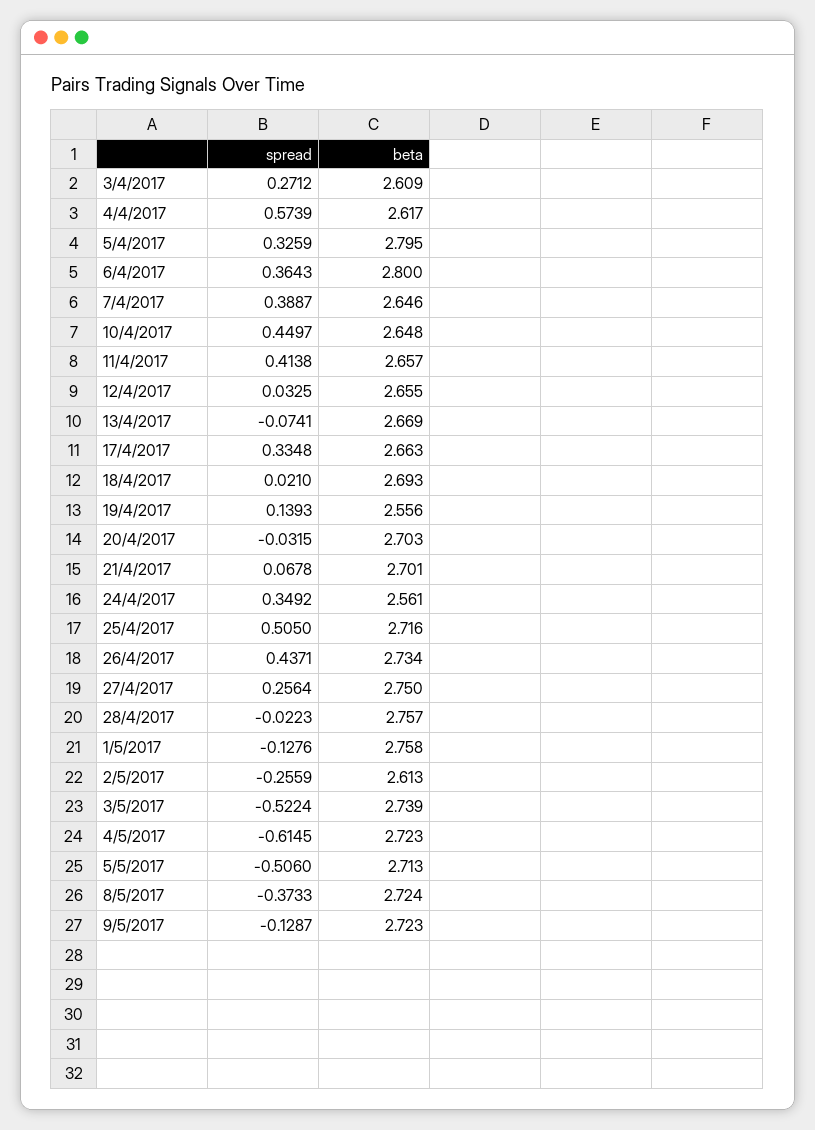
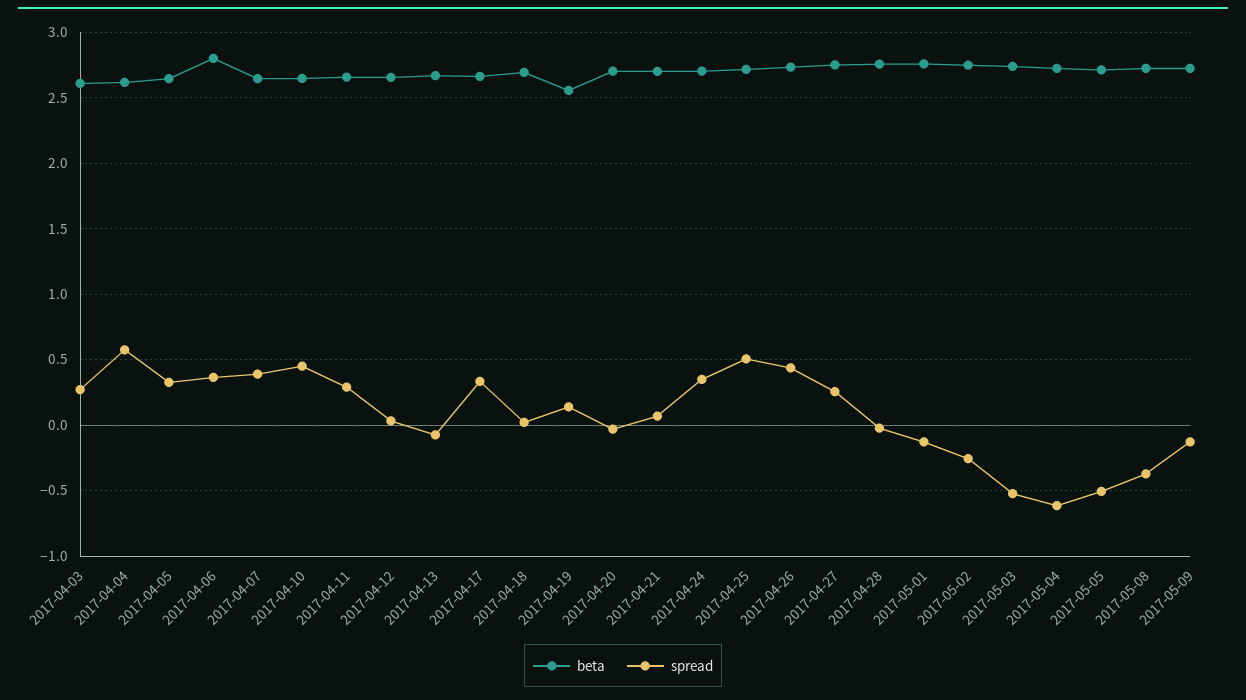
  {
    "spread": {
      "3/4/2017": 0.2712,
      "4/4/2017": 0.5739,
      "5/4/2017": 0.3259,
      "6/4/2017": 0.3643,
      "7/4/2017": 0.3887,
      "10/4/2017": 0.4497,
-     "11/4/2017": 0.4138,
+     "11/4/2017": 0.3,
      "12/4/2017": 0.0325,
      "13/4/2017": -0.0741,
      "17/4/2017": 0.3348,
      "18/4/2017": 0.021,
      "19/4/2017": 0.1393,
      "20/4/2017": -0.0315,
      "21/4/2017": 0.0678,
      "24/4/2017": 0.3492,
      "25/4/2017": 0.505,
      "26/4/2017": 0.4371,
      "27/4/2017": 0.2564,
      "28/4/2017": -0.0223,
      "1/5/2017": -0.1276,
      "2/5/2017": -0.2559,
      "3/5/2017": -0.5224,
      "4/5/2017": -0.6145,
      "5/5/2017": -0.506,
      "8/5/2017": -0.3733,
      "9/5/2017": -0.1287
    },
    "beta": {
      "3/4/2017": 2.609,
      "4/4/2017": 2.617,
-     "5/4/2017": 2.795,
+     "5/4/2017": 2.65,
      "6/4/2017": 2.8,
      "7/4/2017": 2.646,
      "10/4/2017": 2.648,
      "11/4/2017": 2.657,
      "12/4/2017": 2.655,
      "13/4/2017": 2.669,
      "17/4/2017": 2.663,
      "18/4/2017": 2.693,
      "19/4/2017": 2.556,
      "20/4/2017": 2.703,
      "21/4/2017": 2.701,
-     "24/4/2017": 2.561,
+     "24/4/2017": 2.7,
      "25/4/2017": 2.716,
      "26/4/2017": 2.734,
      "27/4/2017": 2.75,
      "28/4/2017": 2.757,
      "1/5/2017": 2.758,
-     "2/5/2017": 2.613,
+     "2/5/2017": 2.75,
      "3/5/2017": 2.739,
      "4/5/2017": 2.723,
      "5/5/2017": 2.713,
      "8/5/2017": 2.724,
      "9/5/2017": 2.723
    }
  }

